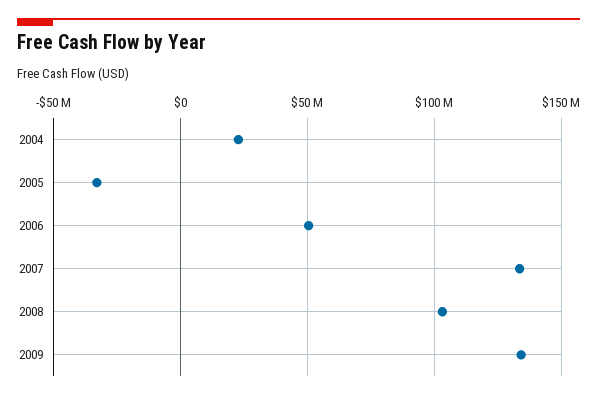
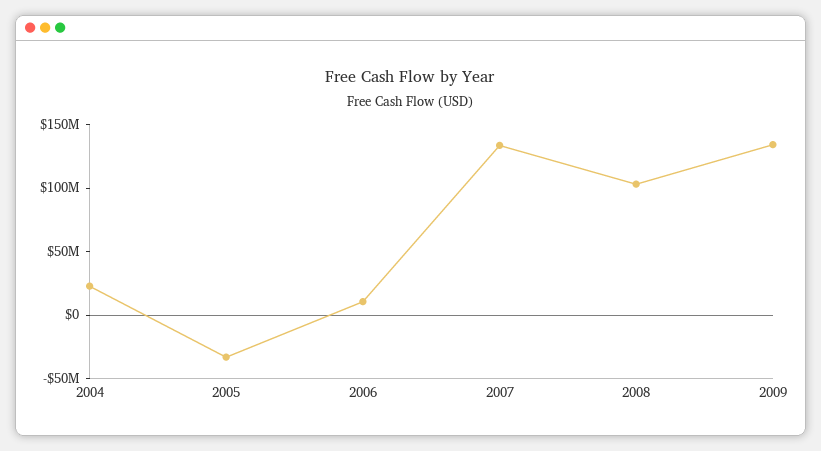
  {
    "2004": 25000000,
    "2005": -35000000,
-   "2006": 50000000,
+   "2006": 10000000,
    "2007": 135000000,
    "2008": 105000000,
    "2009": 135000000
  }

